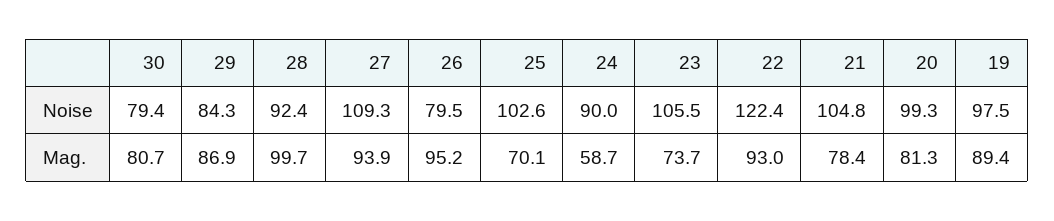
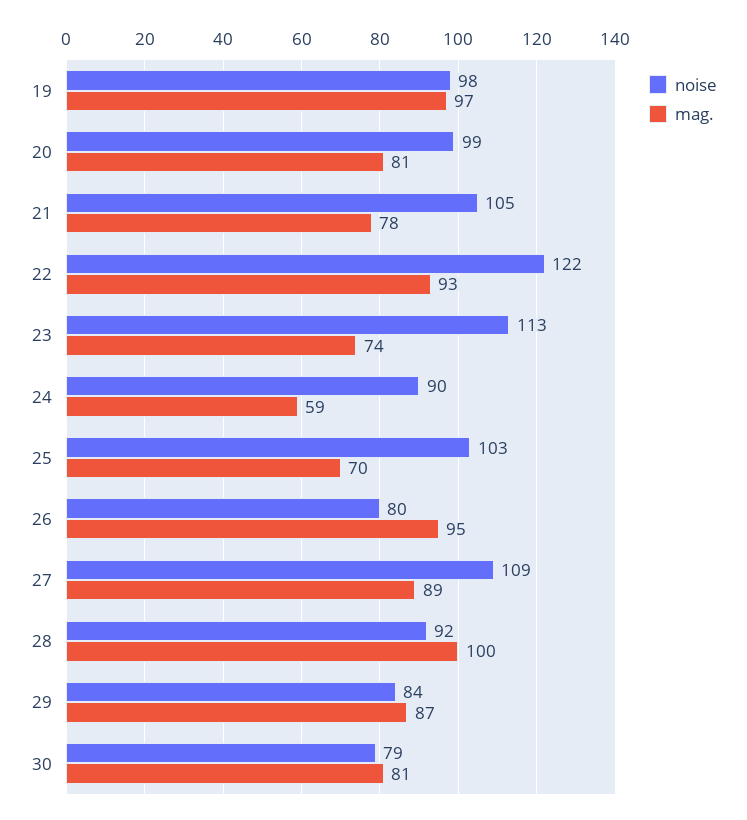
  {
    "Noise": {
      "30": 79.4,
      "29": 84.3,
      "28": 92.4,
      "27": 109.3,
      "26": 79.5,
      "25": 102.6,
      "24": 90,
-     "23": 105.5,
+     "23": 113,
      "22": 122.4,
      "21": 104.8,
      "20": 99.3,
      "19": 97.5
    },
    "Mag.": {
      "30": 80.7,
      "29": 86.9,
      "28": 99.7,
-     "27": 93.9,
+     "27": 89,
      "26": 95.2,
      "25": 70.1,
      "24": 58.7,
      "23": 73.7,
      "22": 93,
      "21": 78.4,
      "20": 81.3,
-     "19": 89.4
+     "19": 97
    }
  }

